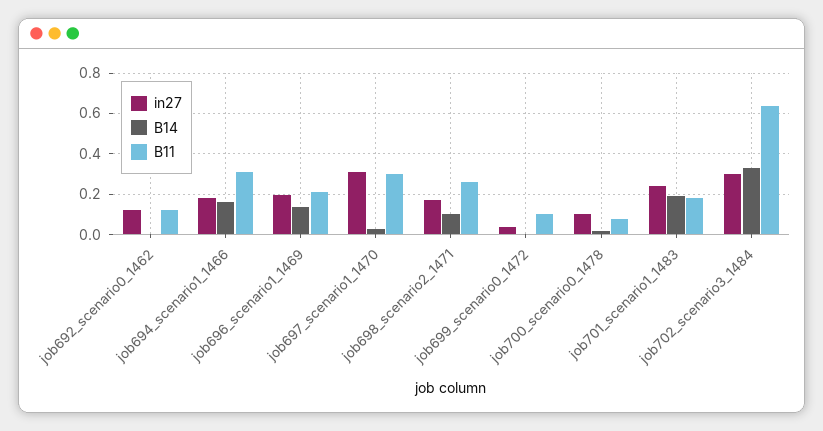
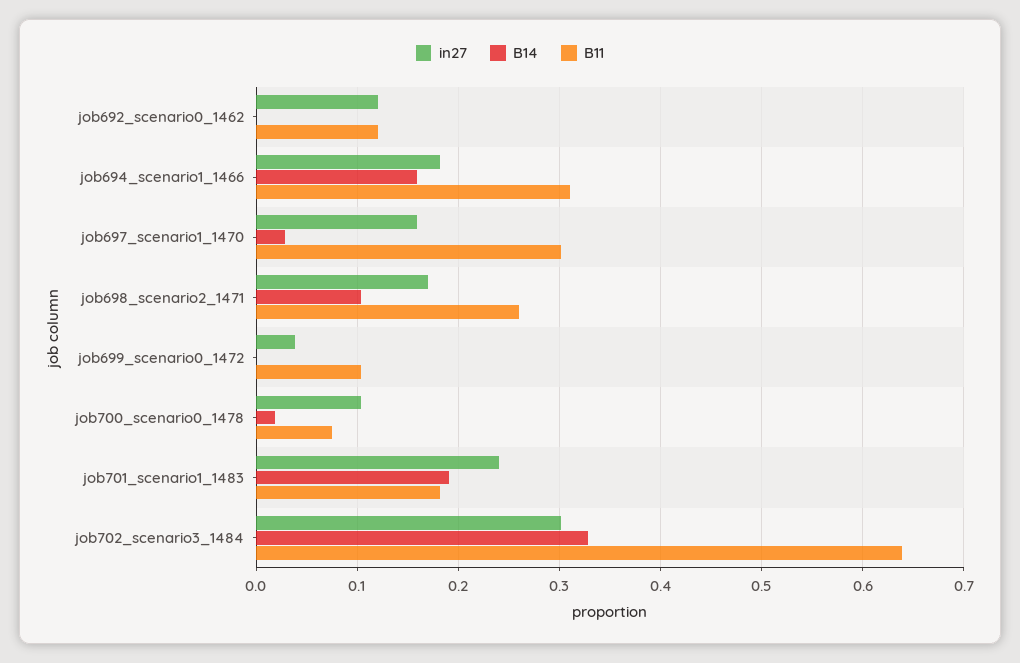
  {
    "in27": {
      "job692_scenario0_1462": 0.12,
      "job694_scenario1_1466": 0.18,
-     "job696_scenario1_1469": 0.2,
-     "job697_scenario1_1470": 0.3,
+     "job697_scenario1_1470": 0.16,
      "job698_scenario2_1471": 0.17,
      "job699_scenario0_1472": 0.04,
      "job700_scenario0_1478": 0.1,
      "job701_scenario1_1483": 0.24,
      "job702_scenario3_1484": 0.3
    },
    "B14": {
      "job692_scenario0_1462": 0,
      "job694_scenario1_1466": 0.16,
-     "job696_scenario1_1469": 0.15,
      "job697_scenario1_1470": 0.03,
      "job698_scenario2_1471": 0.1,
      "job699_scenario0_1472": 0,
      "job700_scenario0_1478": 0.02,
      "job701_scenario1_1483": 0.19,
      "job702_scenario3_1484": 0.33
    },
    "B11": {
      "job692_scenario0_1462": 0.12,
      "job694_scenario1_1466": 0.31,
-     "job696_scenario1_1469": 0.2,
      "job697_scenario1_1470": 0.3,
      "job698_scenario2_1471": 0.26,
      "job699_scenario0_1472": 0.1,
      "job700_scenario0_1478": 0.07,
      "job701_scenario1_1483": 0.18,
      "job702_scenario3_1484": 0.64
    }
  }

